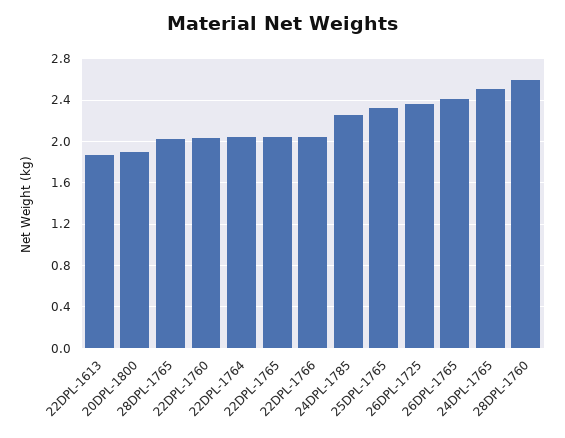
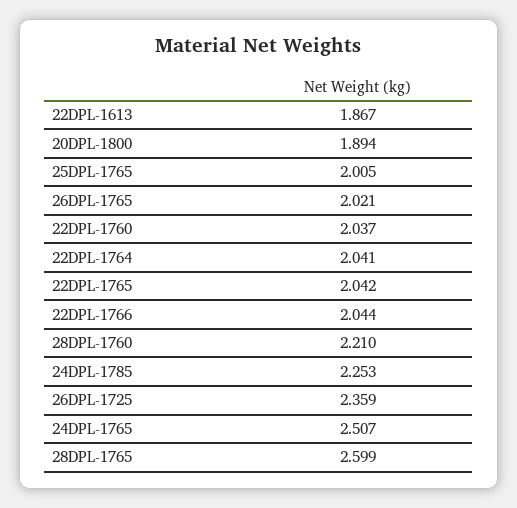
  {
    "22DPL-1613": 1.867,
    "20DPL-1800": 1.894,
-   "28DPL-1765": 2,
+   "28DPL-1765": 2.599,
    "22DPL-1760": 2.037,
    "22DPL-1764": 2.041,
    "22DPL-1765": 2.042,
    "22DPL-1766": 2.044,
    "24DPL-1785": 2.253,
-   "25DPL-1765": 2.3,
+   "25DPL-1765": 2.005,
    "26DPL-1725": 2.359,
-   "26DPL-1765": 2.4,
+   "26DPL-1765": 2.021,
    "24DPL-1765": 2.507,
-   "28DPL-1760": 2.6
+   "28DPL-1760": 2.21
  }

